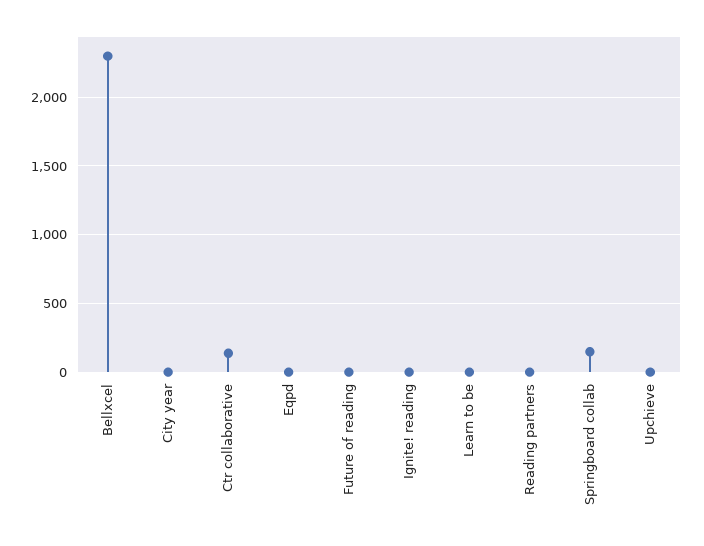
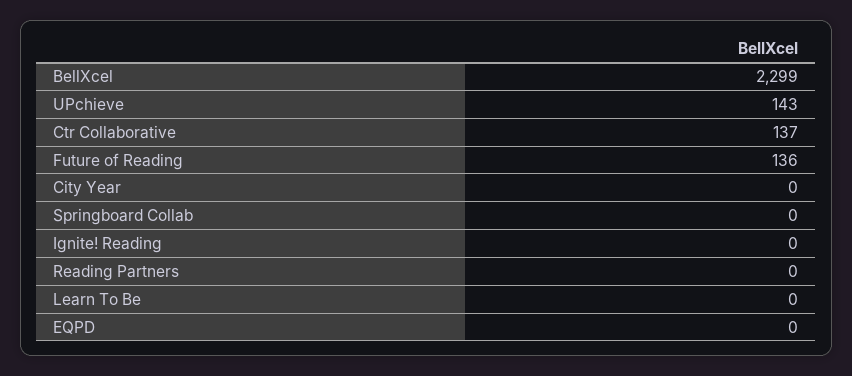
  {
    "Bellxcel": 2299,
    "City year": 0,
    "Ctr collaborative": 137,
    "Eqpd": 0,
-   "Future of reading": 0,
+   "Future of reading": 136,
    "Ignite! reading": 0,
    "Learn to be": 0,
    "Reading partners": 0,
-   "Springboard collab": 150,
+   "Springboard collab": 0,
-   "Upchieve": 0
+   "Upchieve": 143
  }

